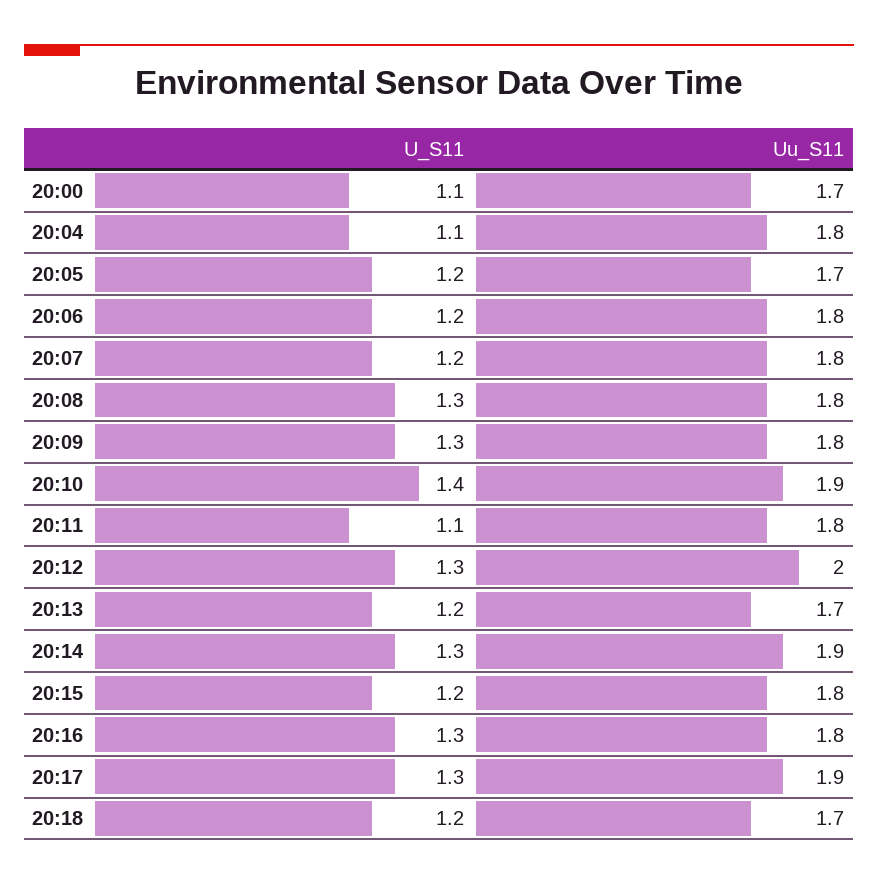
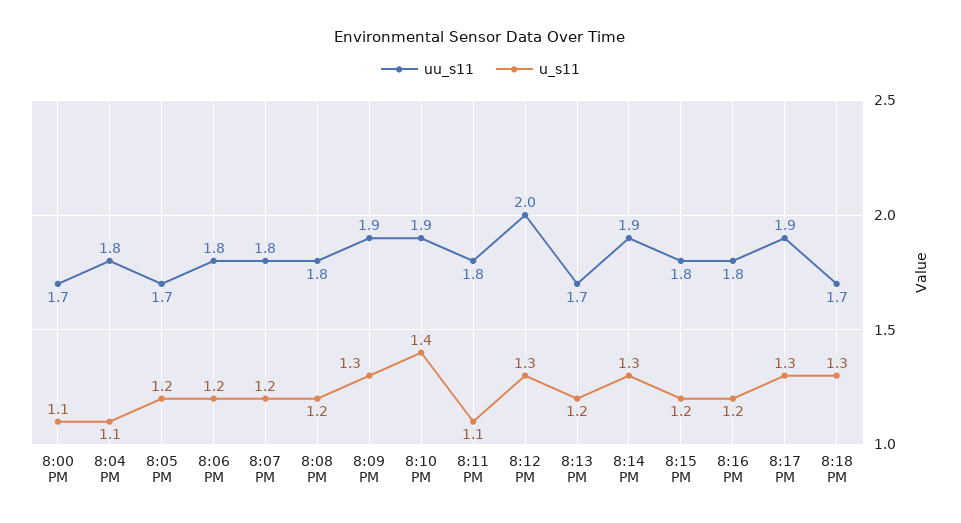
  {
    "U_S11": {
      "20:00": 1.1,
      "20:04": 1.1,
      "20:05": 1.2,
      "20:06": 1.2,
      "20:07": 1.2,
-     "20:08": 1.3,
+     "20:08": 1.2,
      "20:09": 1.3,
      "20:10": 1.4,
      "20:11": 1.1,
      "20:12": 1.3,
      "20:13": 1.2,
      "20:14": 1.3,
      "20:15": 1.2,
-     "20:16": 1.3,
+     "20:16": 1.2,
      "20:17": 1.3,
-     "20:18": 1.2
+     "20:18": 1.3
    },
    "Uu_S11": {
      "20:00": 1.7,
      "20:04": 1.8,
      "20:05": 1.7,
      "20:06": 1.8,
      "20:07": 1.8,
      "20:08": 1.8,
-     "20:09": 1.8,
+     "20:09": 1.9,
      "20:10": 1.9,
      "20:11": 1.8,
      "20:12": 2,
      "20:13": 1.7,
      "20:14": 1.9,
      "20:15": 1.8,
      "20:16": 1.8,
      "20:17": 1.9,
      "20:18": 1.7
    }
  }

